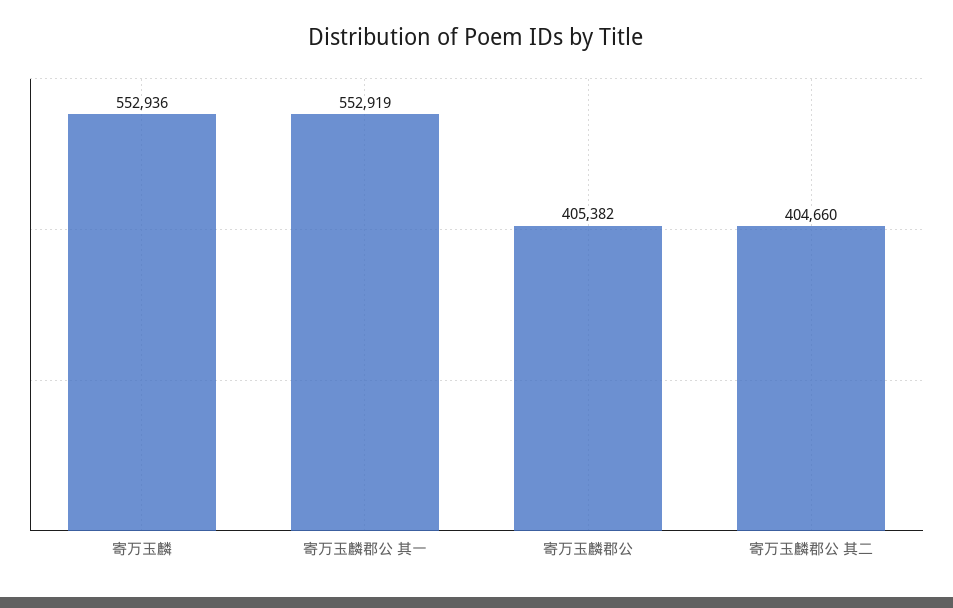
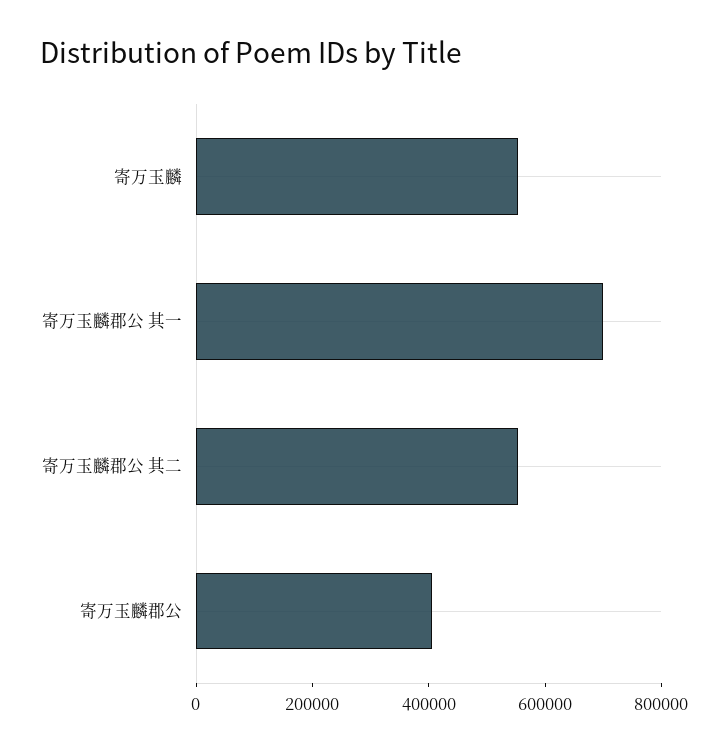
  {
    "寄万玉麟": 552936,
-   "寄万玉麟郡公 其一": 552919,
+   "寄万玉麟郡公 其一": 700000,
    "寄万玉麟郡公": 405382,
-   "寄万玉麟郡公 其二": 404660
+   "寄万玉麟郡公 其二": 550000
  }

